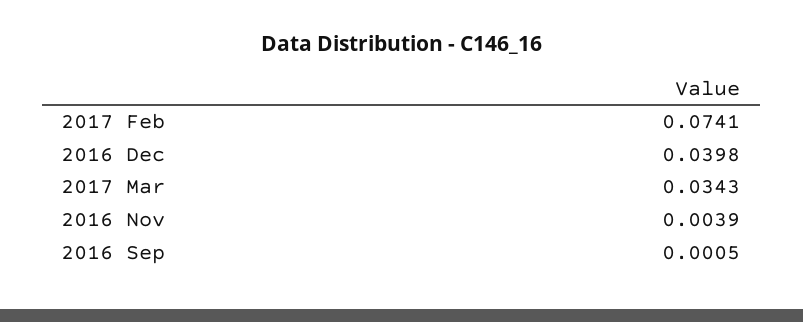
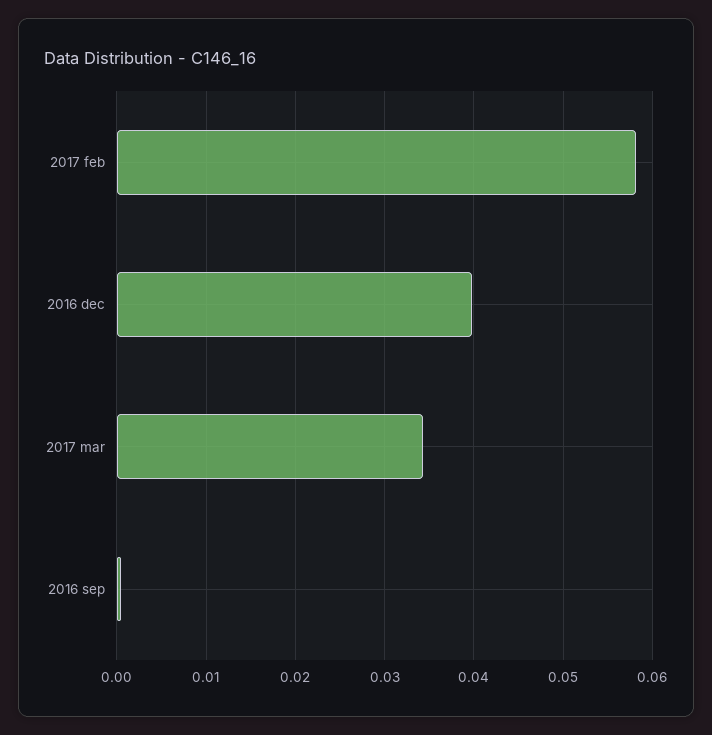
  {
-   "2017 Feb": 0.0741,
+   "2017 Feb": 0.058,
    "2016 Dec": 0.0398,
    "2017 Mar": 0.0343,
-   "2016 Nov": 0.0039,
    "2016 Sep": 0.0005
  }

